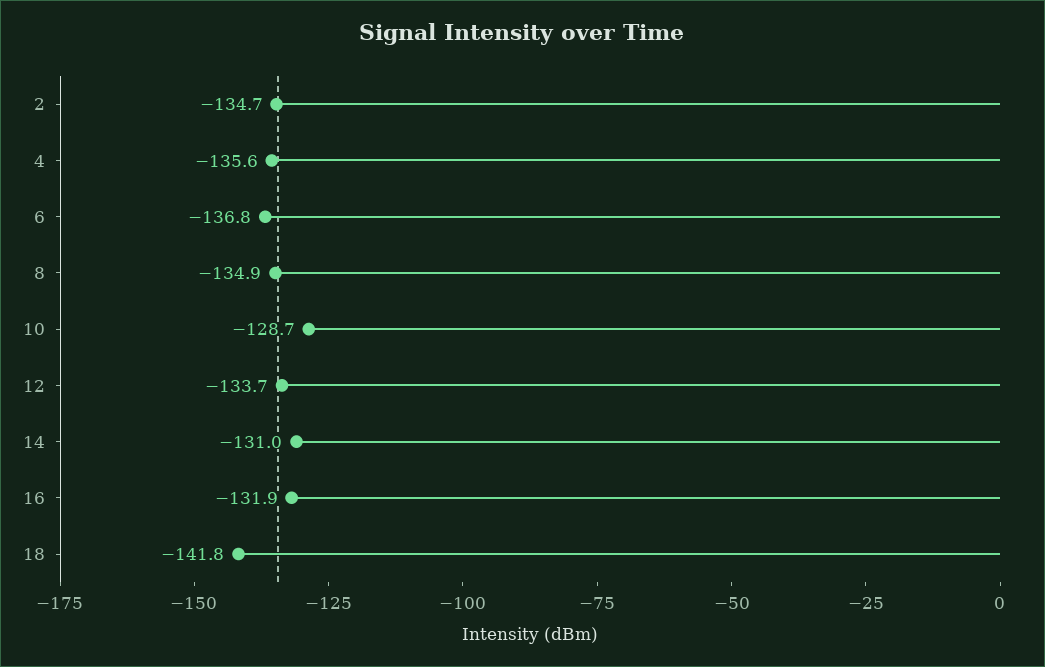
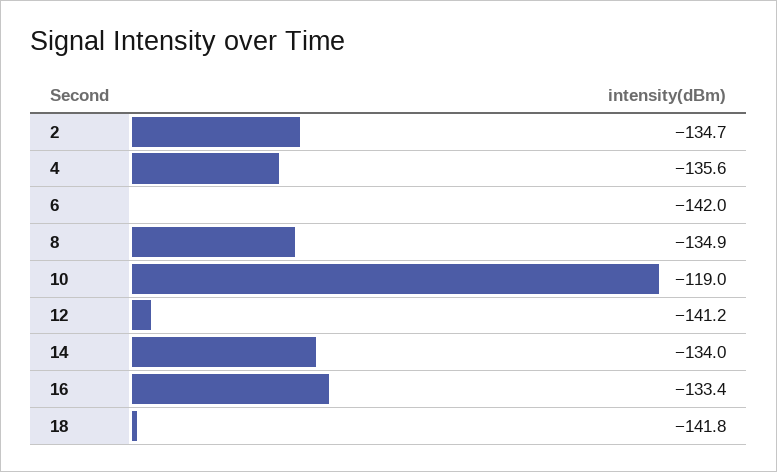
  {
    "2": -134.7,
    "4": -135.6,
-   "6": -136.8,
+   "6": -142,
    "8": -134.9,
-   "10": -128.7,
+   "10": -119,
-   "12": -133.7,
+   "12": -141.2,
-   "14": -131,
+   "14": -134,
-   "16": -131.9,
+   "16": -133.4,
    "18": -141.8
  }

